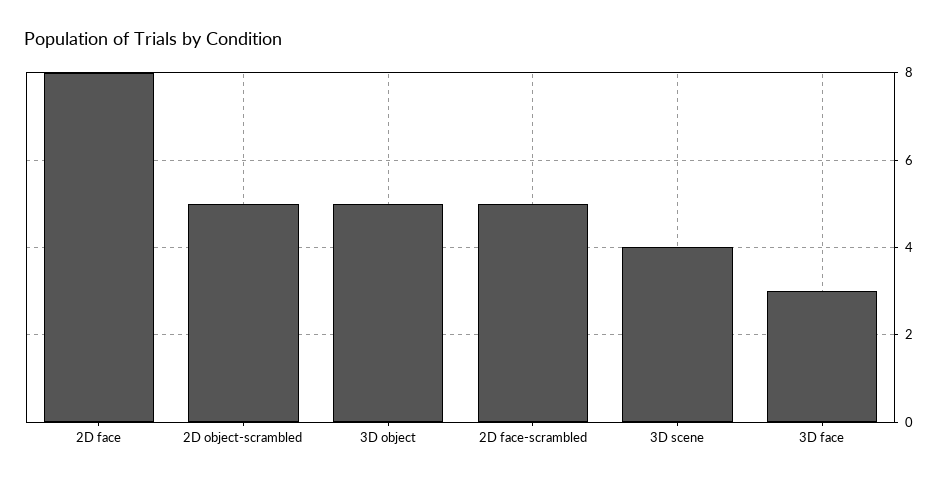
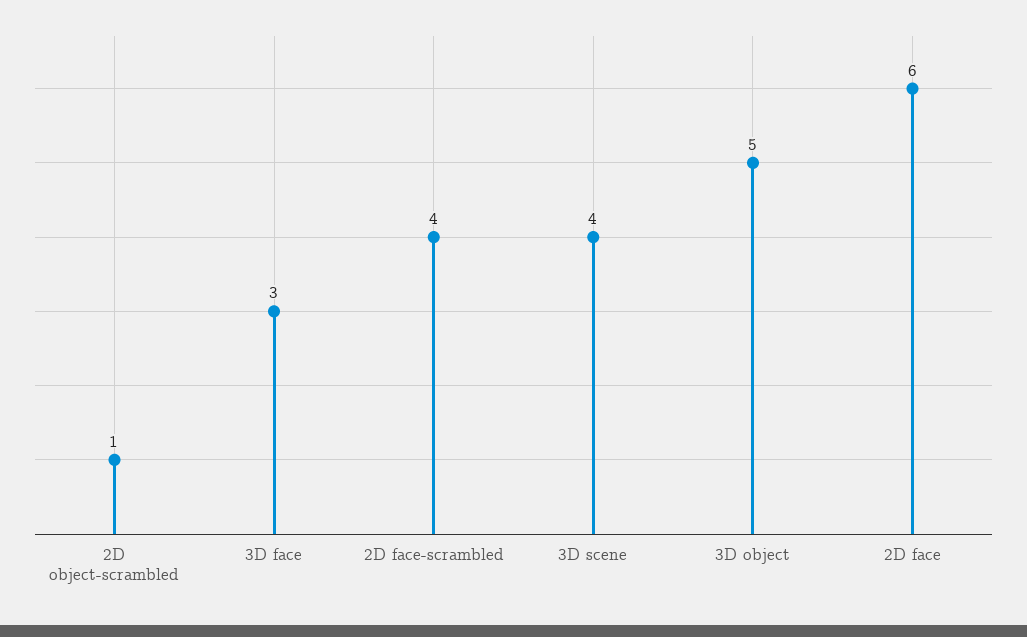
  {
-   "2D face": 8,
+   "2D face": 6,
-   "2D object-scrambled": 5,
+   "2D object-scrambled": 1,
    "3D object": 5,
-   "2D face-scrambled": 5,
+   "2D face-scrambled": 4,
    "3D scene": 4,
    "3D face": 3
  }

